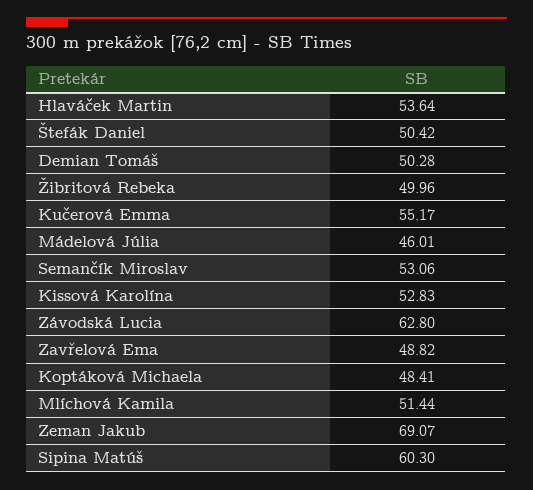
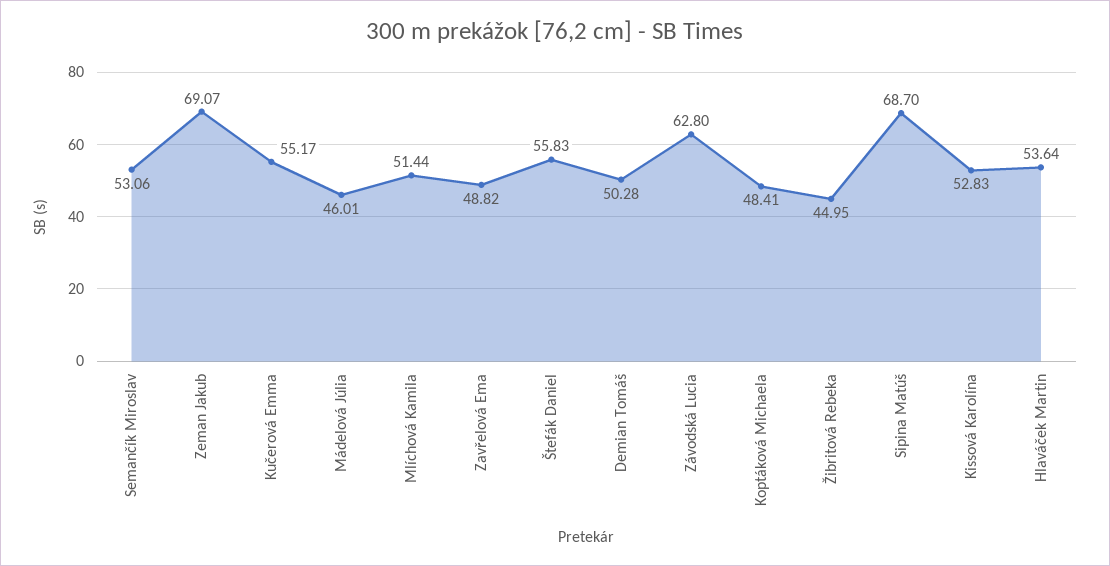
  {
    "Hlaváček Martin": 53.64,
-   "Štefák Daniel": 50.42,
+   "Štefák Daniel": 55.83,
    "Demian Tomáš": 50.28,
-   "Žibritová Rebeka": 49.96,
+   "Žibritová Rebeka": 44.95,
    "Kučerová Emma": 55.17,
    "Mádelová Júlia": 46.01,
    "Semančík Miroslav": 53.06,
    "Kissová Karolína": 52.83,
    "Závodská Lucia": 62.8,
    "Zavřelová Ema": 48.82,
    "Koptáková Michaela": 48.41,
    "Mlíchová Kamila": 51.44,
    "Zeman Jakub": 69.07,
-   "Sipina Matúš": 60.3
+   "Sipina Matúš": 68.7
  }

